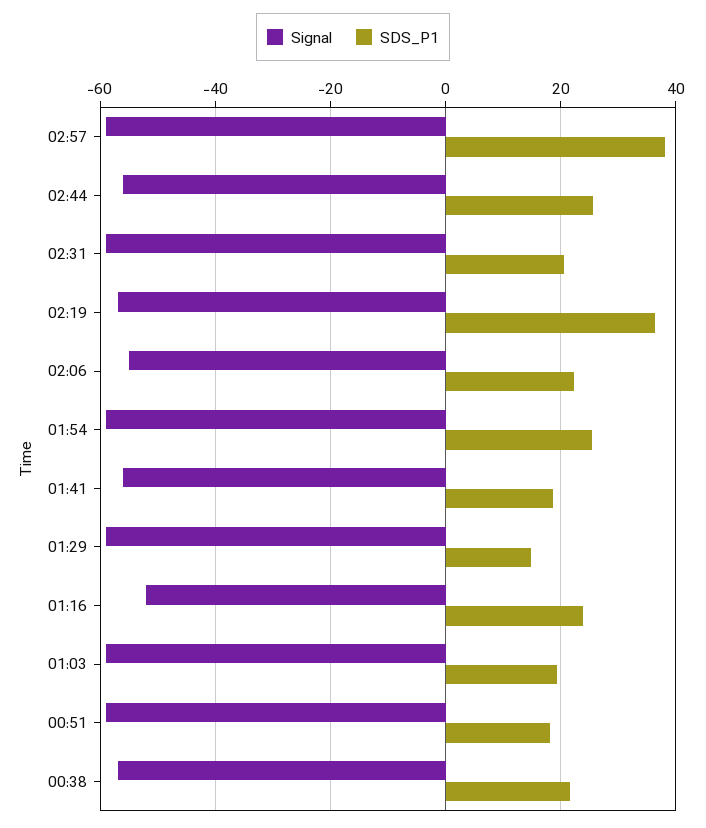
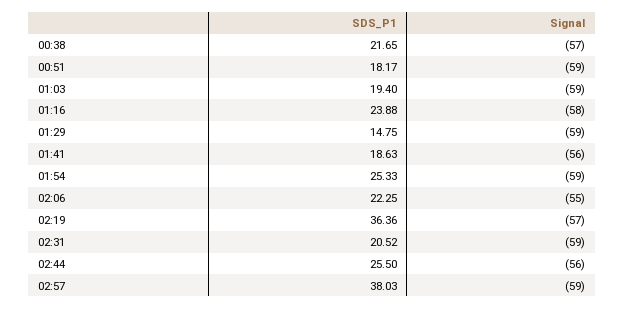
  {
    "Signal": {
      "02:57": -59,
      "02:44": -56,
      "02:31": -59,
      "02:19": -57,
      "02:06": -55,
      "01:54": -59,
      "01:41": -56,
      "01:29": -59,
-     "01:16": -52,
+     "01:16": -58,
      "01:03": -59,
      "00:51": -59,
      "00:38": -57
    },
    "SDS_P1": {
      "02:57": 38.03,
      "02:44": 25.5,
      "02:31": 20.52,
      "02:19": 36.36,
      "02:06": 22.25,
      "01:54": 25.33,
      "01:41": 18.63,
      "01:29": 14.75,
      "01:16": 23.88,
      "01:03": 19.4,
      "00:51": 18.17,
      "00:38": 21.65
    }
  }

